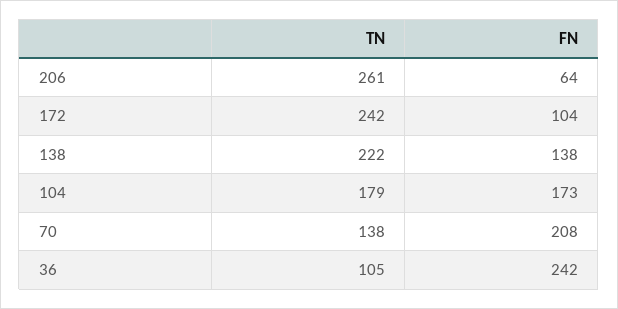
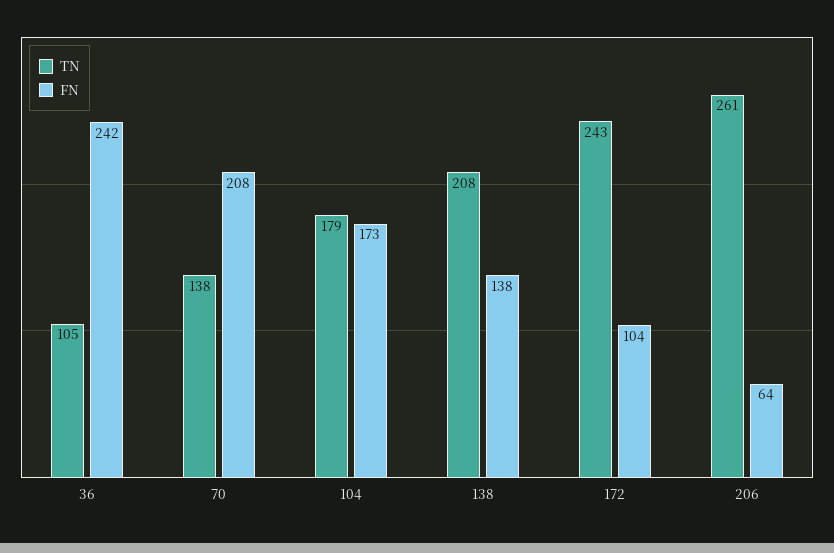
  {
    "TN": {
      "206": 261,
-     "172": 242,
+     "172": 243,
-     "138": 222,
+     "138": 208,
      "104": 179,
      "70": 138,
      "36": 105
    },
    "FN": {
      "206": 64,
      "172": 104,
      "138": 138,
      "104": 173,
      "70": 208,
      "36": 242
    }
  }

